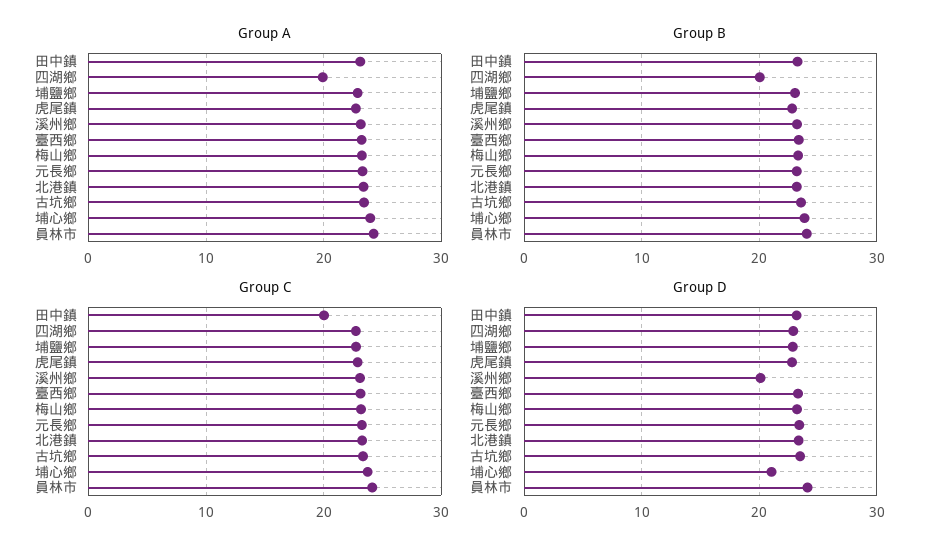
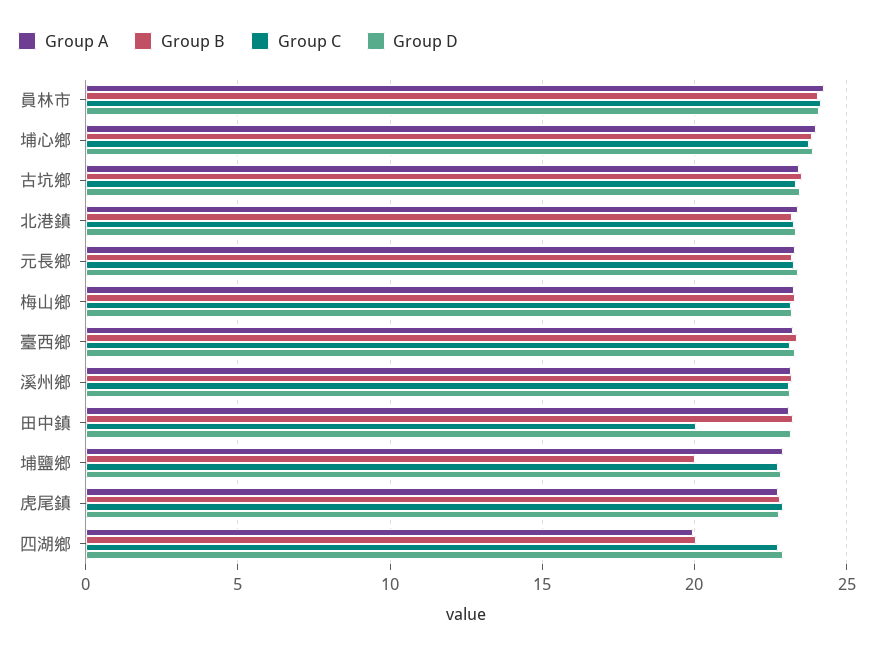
  {
    "Group A": {
      "田中鎮": 23,
      "四湖鄉": 20,
      "埔鹽鄉": 23,
      "虎尾鎮": 23,
      "溪州鄉": 23,
      "臺西鄉": 23,
      "梅山鄉": 23.5,
      "元長鄉": 23.5,
      "北港鎮": 23.5,
      "古坑鄉": 23.5,
      "埔心鄉": 24,
      "員林市": 24.5
    },
    "Group B": {
      "田中鎮": 23.5,
      "四湖鄉": 20,
-     "埔鹽鄉": 23,
+     "埔鹽鄉": 20,
      "虎尾鎮": 23,
      "溪州鄉": 23,
      "臺西鄉": 23.5,
      "梅山鄉": 23.5,
      "元長鄉": 23,
      "北港鎮": 23,
      "古坑鄉": 23.5,
      "埔心鄉": 24,
      "員林市": 24
    },
    "Group C": {
      "田中鎮": 20,
      "四湖鄉": 23,
      "埔鹽鄉": 23,
      "虎尾鎮": 23,
      "溪州鄉": 23,
      "臺西鄉": 23,
      "梅山鄉": 23,
      "元長鄉": 23.5,
      "北港鎮": 23.5,
      "古坑鄉": 23.5,
      "埔心鄉": 24,
      "員林市": 24
    },
    "Group D": {
      "田中鎮": 23,
      "四湖鄉": 23,
      "埔鹽鄉": 23,
      "虎尾鎮": 23,
-     "溪州鄉": 20,
+     "溪州鄉": 23,
      "臺西鄉": 23.5,
      "梅山鄉": 23,
      "元長鄉": 23.5,
      "北港鎮": 23.5,
      "古坑鄉": 23.5,
-     "埔心鄉": 21,
+     "埔心鄉": 24,
      "員林市": 24
    }
  }

